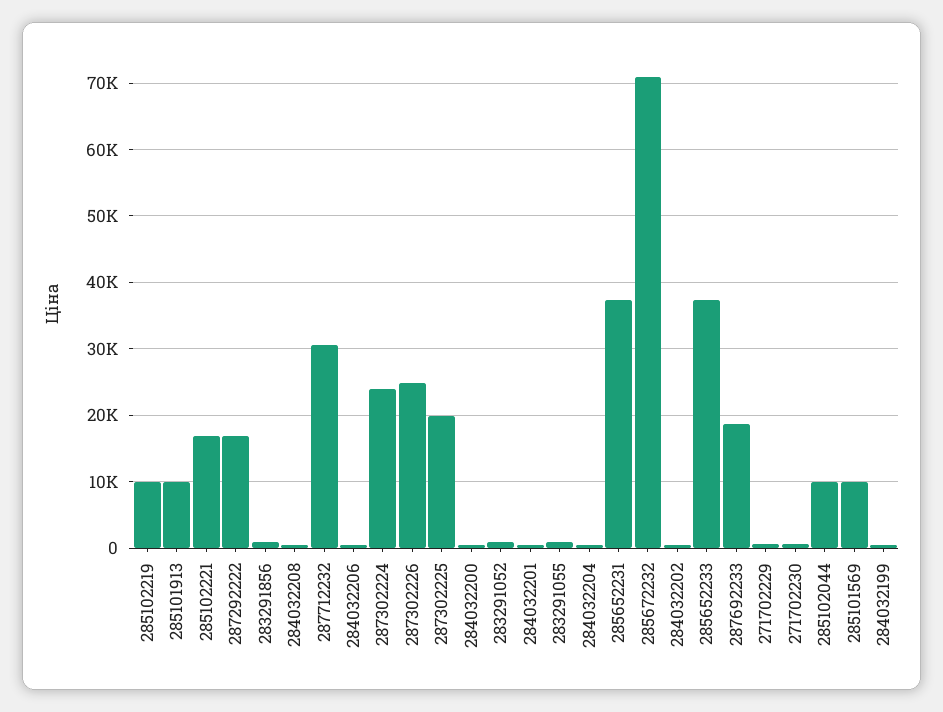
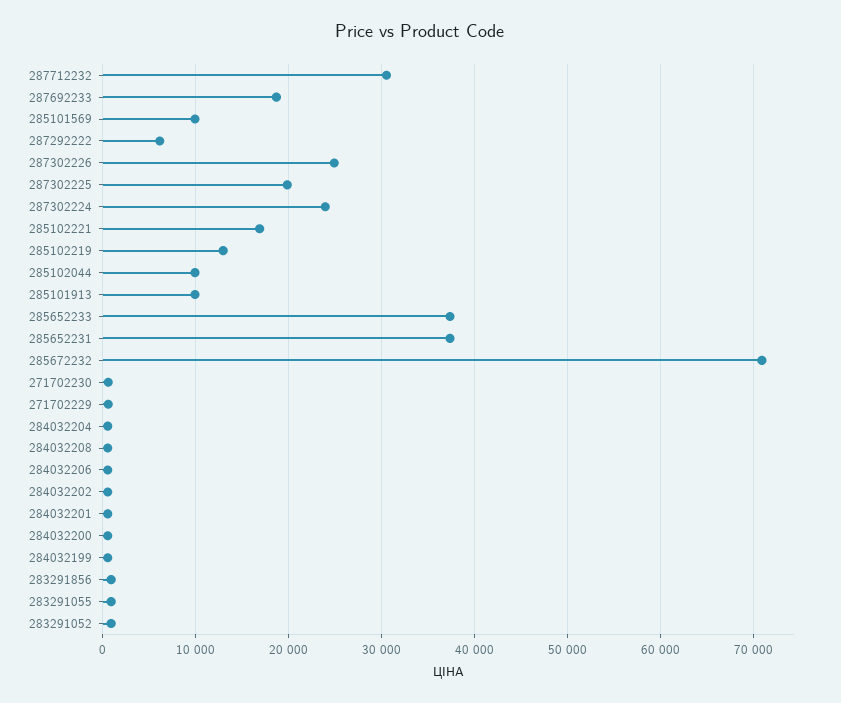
  {
-   "285102219": 10000,
+   "285102219": 13000,
    "285101913": 10000,
    "285102221": 17000,
-   "287292222": 17000,
+   "287292222": 6000,
    "283291856": 1000,
    "284032208": 1000,
    "287712232": 31000,
    "284032206": 1000,
    "287302224": 24000,
    "287302226": 25000,
    "287302225": 20000,
    "284032200": 1000,
    "283291052": 1000,
    "284032201": 1000,
    "283291055": 1000,
    "284032204": 1000,
    "285652231": 37000,
    "285672232": 71000,
    "284032202": 1000,
    "285652233": 37000,
    "287692233": 19000,
    "271702229": 1000,
    "271702230": 1000,
    "285102044": 10000,
    "285101569": 10000,
    "284032199": 1000
  }

